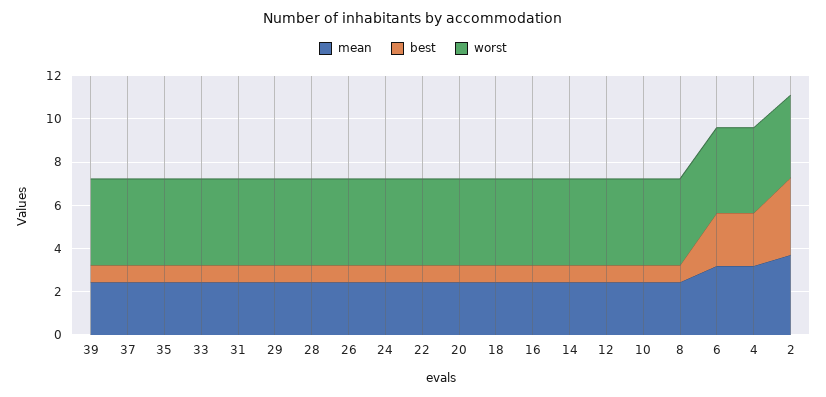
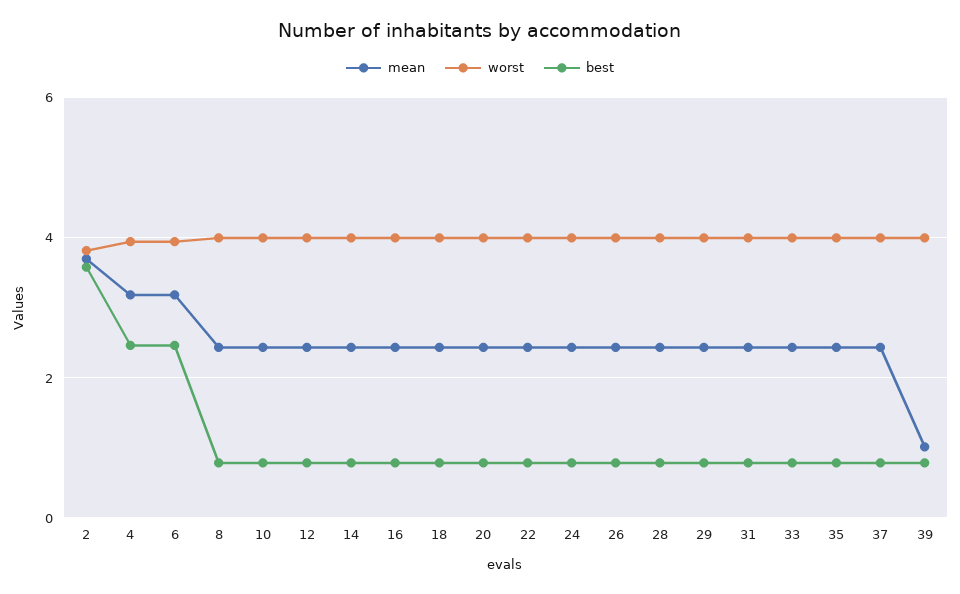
  {
    "mean": {
-     "39": 2.5,
+     "39": 1,
      "37": 2.4,
      "35": 2.4,
      "33": 2.4,
      "31": 2.4,
      "29": 2.4,
      "28": 2.4,
      "26": 2.4,
      "24": 2.4,
      "22": 2.4,
      "20": 2.4,
      "18": 2.4,
      "16": 2.4,
      "14": 2.4,
      "12": 2.4,
      "10": 2.4,
      "8": 2.4,
      "6": 3.2,
      "4": 3.2,
      "2": 3.6
    },
    "best": {
      "39": 0.8,
      "37": 0.8,
      "35": 0.8,
      "33": 0.8,
      "31": 0.8,
      "29": 0.8,
      "28": 0.8,
      "26": 0.8,
      "24": 0.8,
      "22": 0.8,
      "20": 0.8,
      "18": 0.8,
      "16": 0.8,
      "14": 0.8,
      "12": 0.8,
      "10": 0.8,
      "8": 0.8,
      "6": 2.4,
      "4": 2.4,
      "2": 3.6
    },
    "worst": {
      "39": 4,
      "37": 4,
      "35": 4,
      "33": 4,
      "31": 4,
      "29": 4,
      "28": 4,
      "26": 4,
      "24": 4,
      "22": 4,
      "20": 4,
      "18": 4,
      "16": 4,
      "14": 4,
      "12": 4,
      "10": 4,
      "8": 4,
      "6": 4,
      "4": 4,
      "2": 3.8
    }
  }

